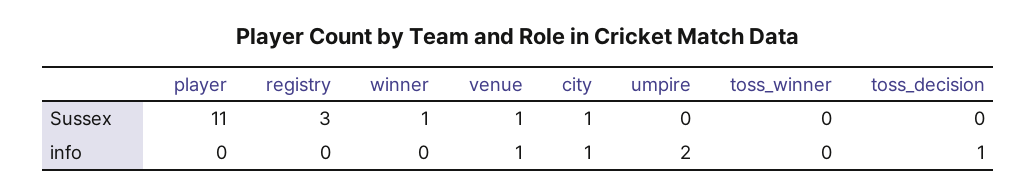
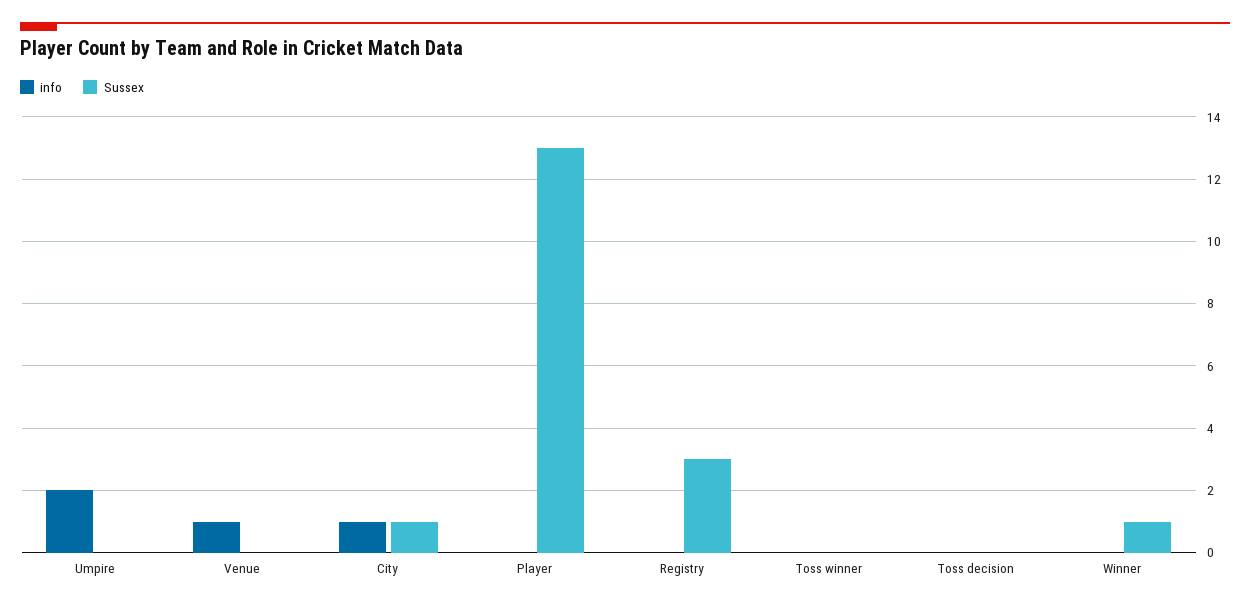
  {
    "Sussex": {
-     "player": 11,
+     "player": 13,
      "registry": 3,
      "winner": 1,
-     "venue": 1,
+     "venue": 0,
      "city": 1,
      "umpire": 0,
      "toss_winner": 0,
      "toss_decision": 0
    },
    "info": {
      "player": 0,
      "registry": 0,
      "winner": 0,
      "venue": 1,
      "city": 1,
      "umpire": 2,
      "toss_winner": 0,
-     "toss_decision": 1
+     "toss_decision": 0
    }
  }

